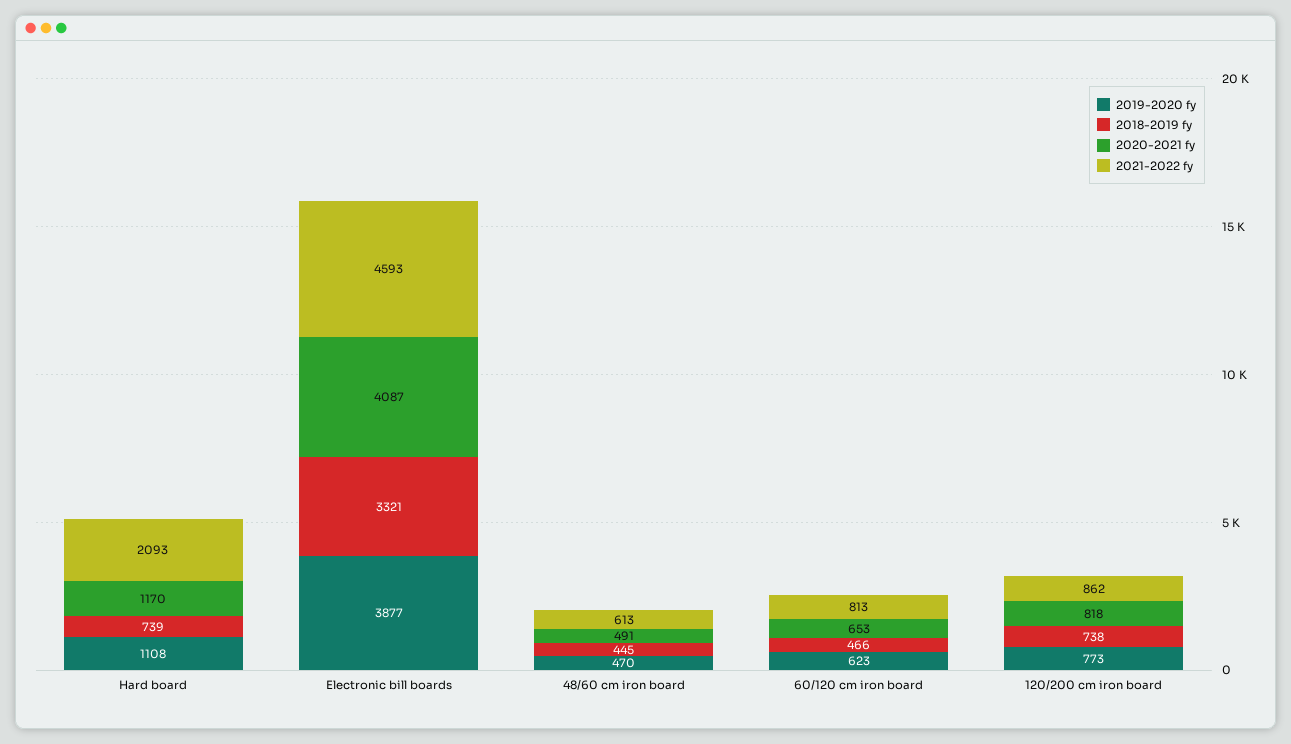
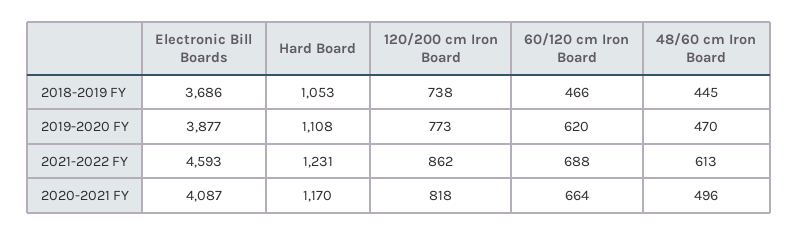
  {
    "2019-2020 fy": {
      "Hard board": 1108,
      "Electronic bill boards": 3877,
      "48/60 cm iron board": 470,
-     "60/120 cm iron board": 623,
+     "60/120 cm iron board": 620,
      "120/200 cm iron board": 773
    },
    "2018-2019 fy": {
-     "Hard board": 739,
+     "Hard board": 1053,
-     "Electronic bill boards": 3321,
+     "Electronic bill boards": 3686,
      "48/60 cm iron board": 445,
      "60/120 cm iron board": 466,
      "120/200 cm iron board": 738
    },
    "2020-2021 fy": {
      "Hard board": 1170,
      "Electronic bill boards": 4087,
-     "48/60 cm iron board": 491,
+     "48/60 cm iron board": 496,
-     "60/120 cm iron board": 653,
+     "60/120 cm iron board": 664,
      "120/200 cm iron board": 818
    },
    "2021-2022 fy": {
-     "Hard board": 2093,
+     "Hard board": 1231,
      "Electronic bill boards": 4593,
      "48/60 cm iron board": 613,
-     "60/120 cm iron board": 813,
+     "60/120 cm iron board": 688,
      "120/200 cm iron board": 862
    }
  }

